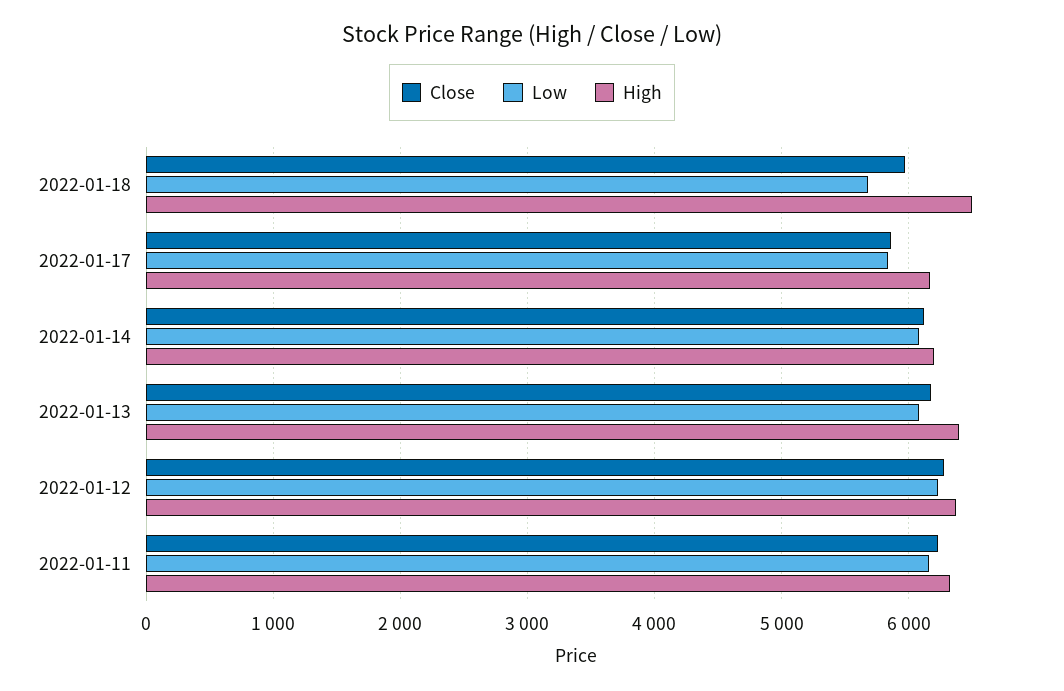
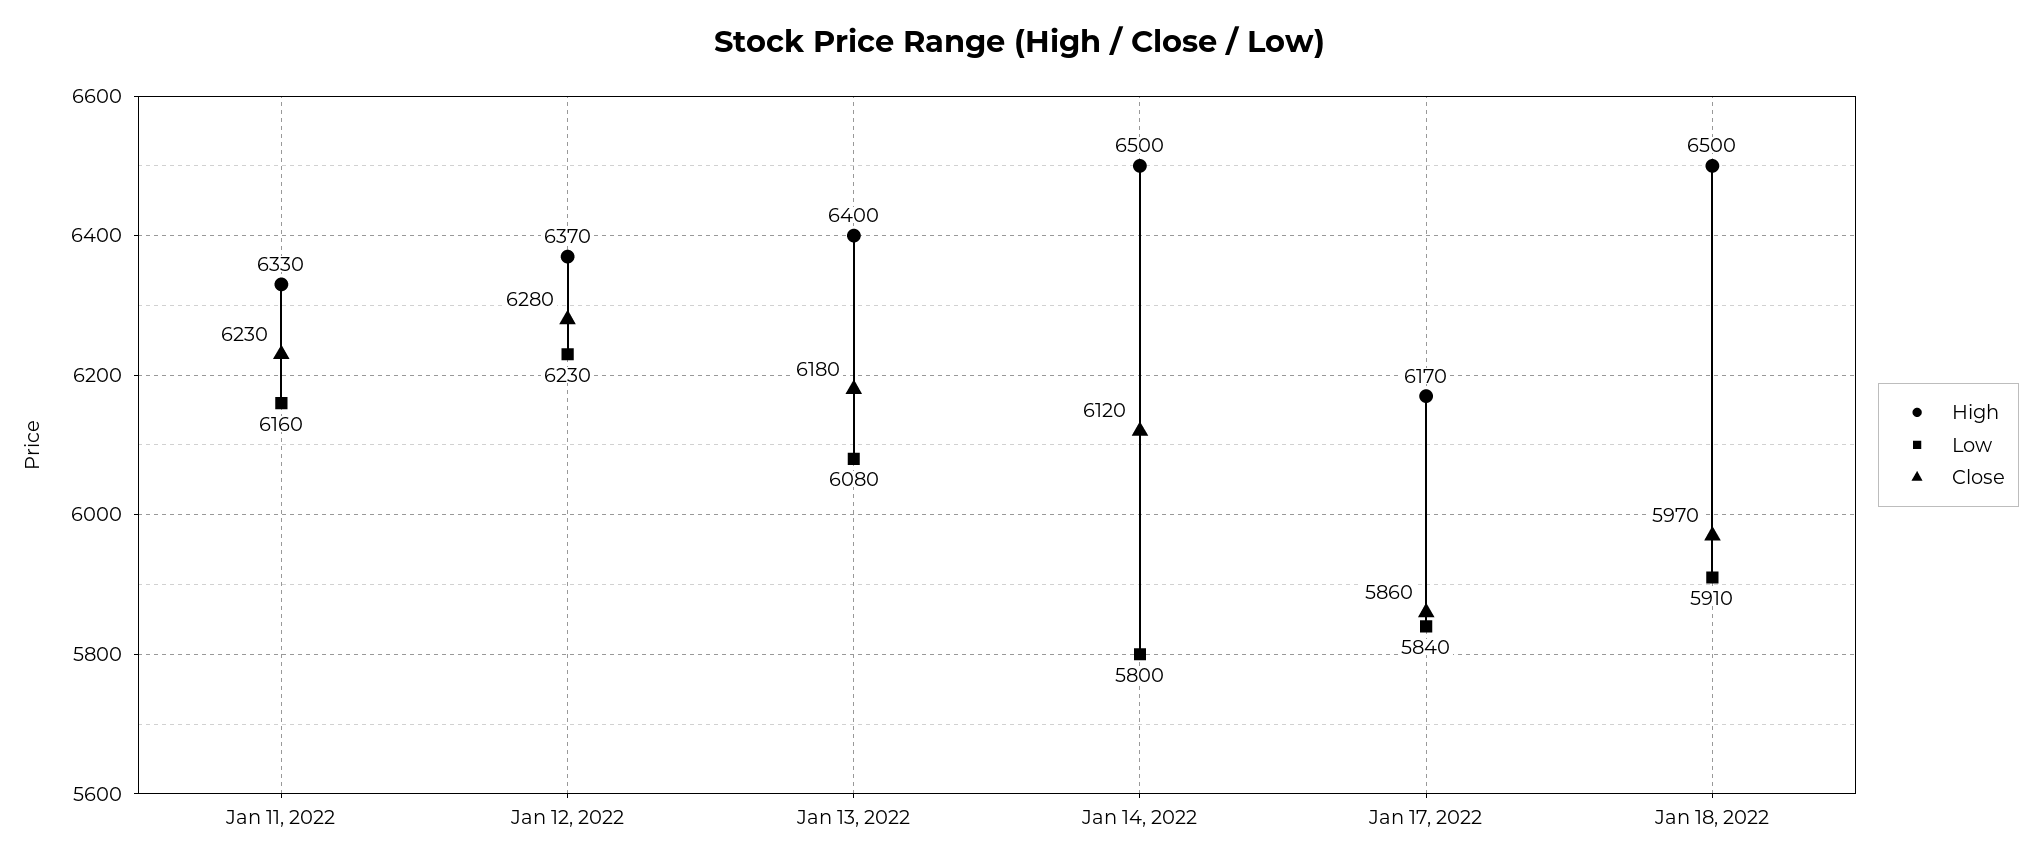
  {
    "Close": {
      "2022-01-18": 5970,
      "2022-01-17": 5860,
      "2022-01-14": 6120,
      "2022-01-13": 6180,
      "2022-01-12": 6280,
      "2022-01-11": 6230
    },
    "Low": {
-     "2022-01-18": 5700,
+     "2022-01-18": 5910,
      "2022-01-17": 5840,
-     "2022-01-14": 6100,
+     "2022-01-14": 5800,
      "2022-01-13": 6080,
      "2022-01-12": 6230,
      "2022-01-11": 6160
    },
    "High": {
      "2022-01-18": 6500,
      "2022-01-17": 6170,
-     "2022-01-14": 6200,
+     "2022-01-14": 6500,
      "2022-01-13": 6400,
      "2022-01-12": 6370,
      "2022-01-11": 6330
    }
  }

